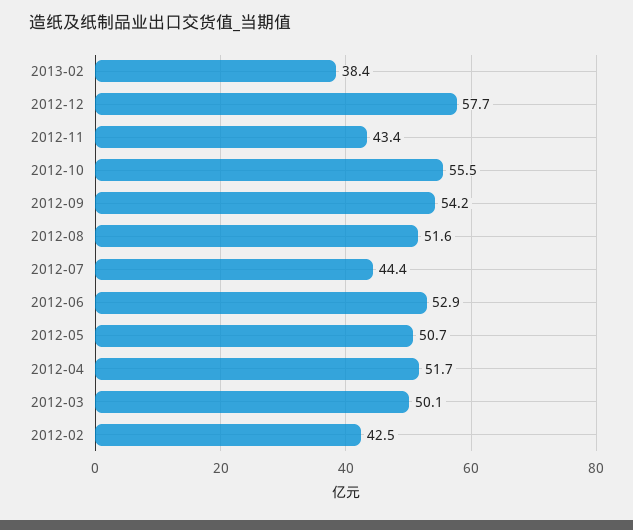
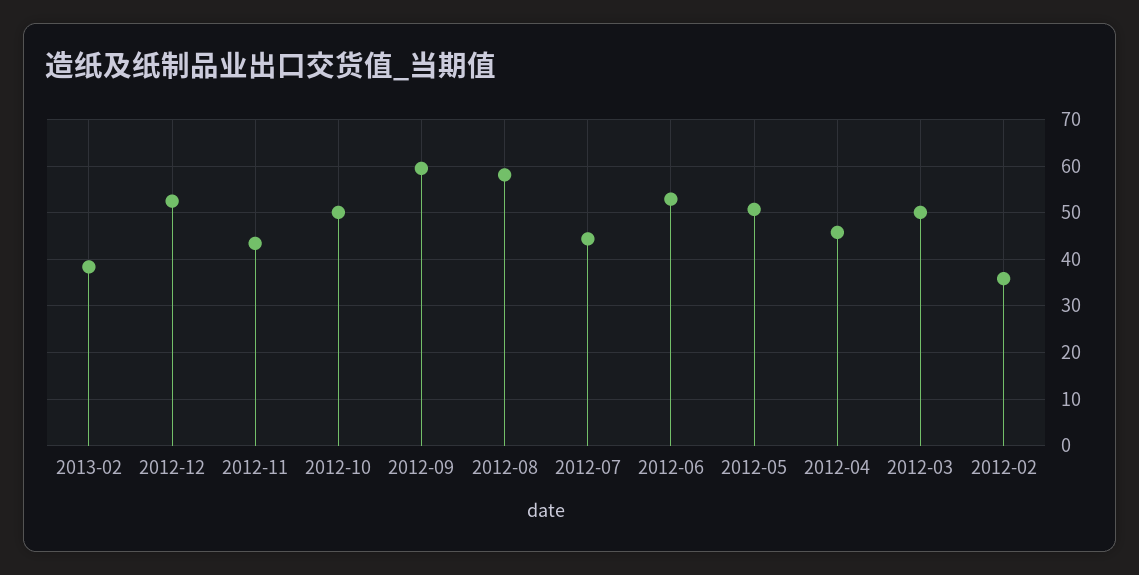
  {
    "2013-02": 38.4,
-   "2012-12": 57.7,
+   "2012-12": 52,
    "2012-11": 43.4,
-   "2012-10": 55.5,
+   "2012-10": 50,
-   "2012-09": 54.2,
+   "2012-09": 60,
-   "2012-08": 51.6,
+   "2012-08": 58,
    "2012-07": 44.4,
    "2012-06": 52.9,
    "2012-05": 50.7,
-   "2012-04": 51.7,
+   "2012-04": 46,
    "2012-03": 50.1,
-   "2012-02": 42.5
+   "2012-02": 36
  }

